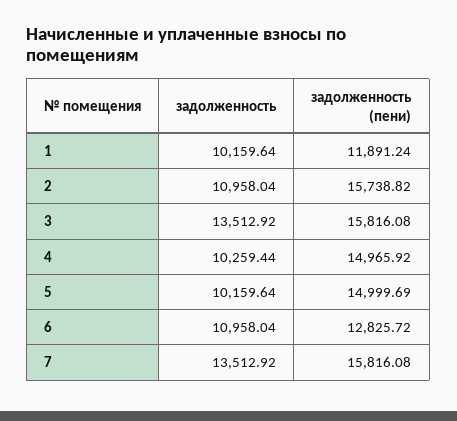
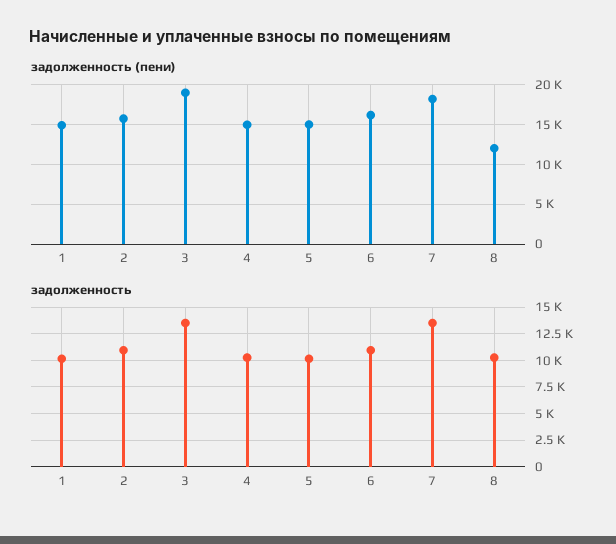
  {
    "задолженность": {
      "1": 10159.64,
      "2": 10958.04,
      "3": 13512.92,
      "4": 10259.44,
      "5": 10159.64,
      "6": 10958.04,
-     "7": 13512.92
+     "7": 13512.92,
+     "8": 10000
    },
    "задолженность (пени)": {
-     "1": 11891.24,
+     "1": 15000,
      "2": 15738.82,
-     "3": 15816.08,
+     "3": 19000,
      "4": 14965.92,
      "5": 14999.69,
-     "6": 12825.72,
+     "6": 16000,
-     "7": 15816.08
+     "7": 18000,
+     "8": 12000
    }
  }

